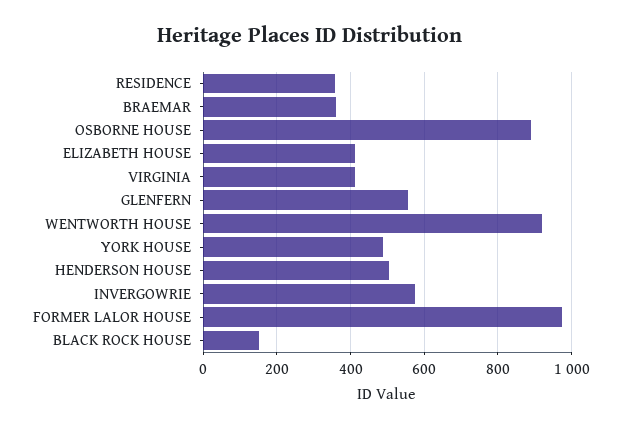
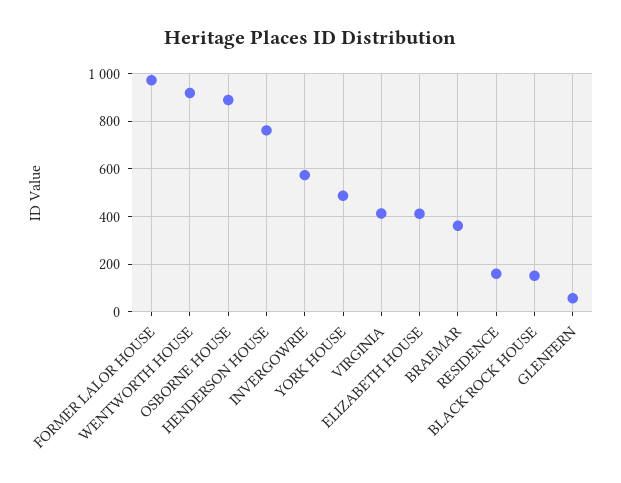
  {
-   "RESIDENCE": 360,
+   "RESIDENCE": 150,
    "BRAEMAR": 360,
    "OSBORNE HOUSE": 900,
    "ELIZABETH HOUSE": 420,
    "VIRGINIA": 420,
-   "GLENFERN": 560,
+   "GLENFERN": 50,
    "WENTWORTH HOUSE": 920,
    "YORK HOUSE": 480,
-   "HENDERSON HOUSE": 500,
+   "HENDERSON HOUSE": 750,
    "INVERGOWRIE": 580,
    "FORMER LALOR HOUSE": 980,
    "BLACK ROCK HOUSE": 160
  }

